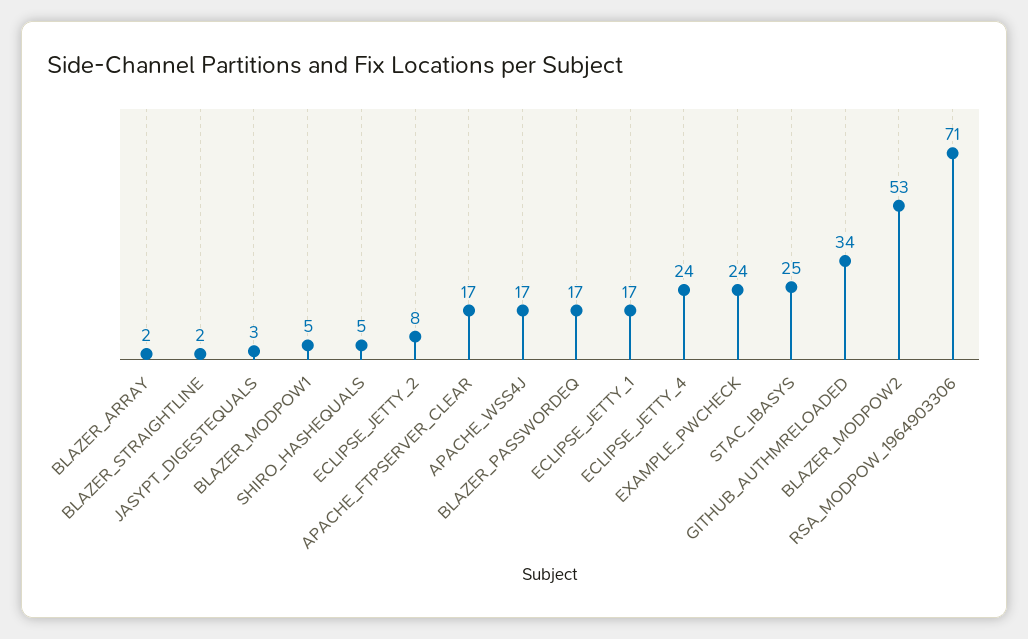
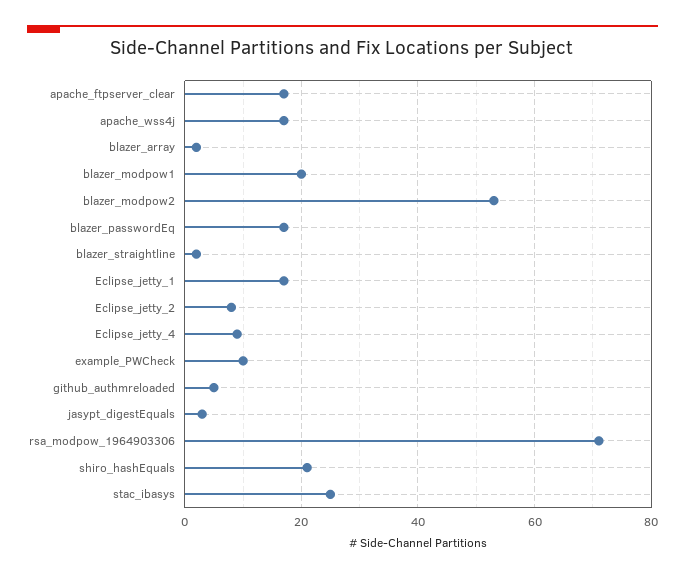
  {
    "BLAZER_ARRAY": 2,
    "BLAZER_STRAIGHTLINE": 2,
    "JASYPT_DIGESTEQUALS": 3,
-   "BLAZER_MODPOW1": 5,
+   "BLAZER_MODPOW1": 20,
-   "SHIRO_HASHEQUALS": 5,
+   "SHIRO_HASHEQUALS": 20,
    "ECLIPSE_JETTY_2": 8,
    "APACHE_FTPSERVER_CLEAR": 17,
    "APACHE_WSS4J": 17,
    "BLAZER_PASSWORDEQ": 17,
    "ECLIPSE_JETTY_1": 17,
-   "ECLIPSE_JETTY_4": 24,
+   "ECLIPSE_JETTY_4": 10,
-   "EXAMPLE_PWCHECK": 24,
+   "EXAMPLE_PWCHECK": 10,
    "STAC_IBASYS": 25,
-   "GITHUB_AUTHMRELOADED": 34,
+   "GITHUB_AUTHMRELOADED": 5,
    "BLAZER_MODPOW2": 53,
    "RSA_MODPOW_1964903306": 71
  }

